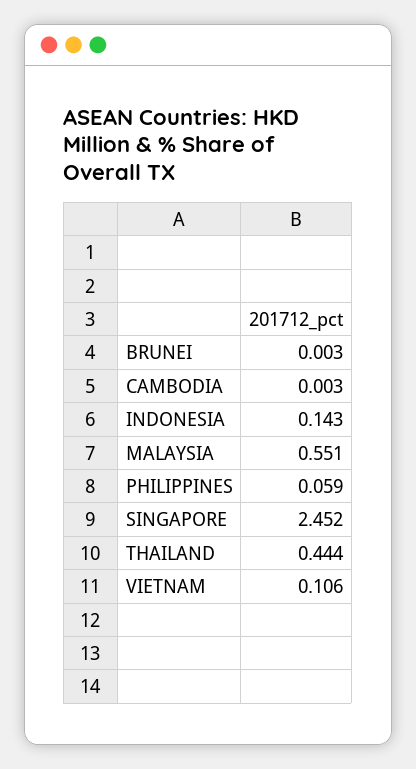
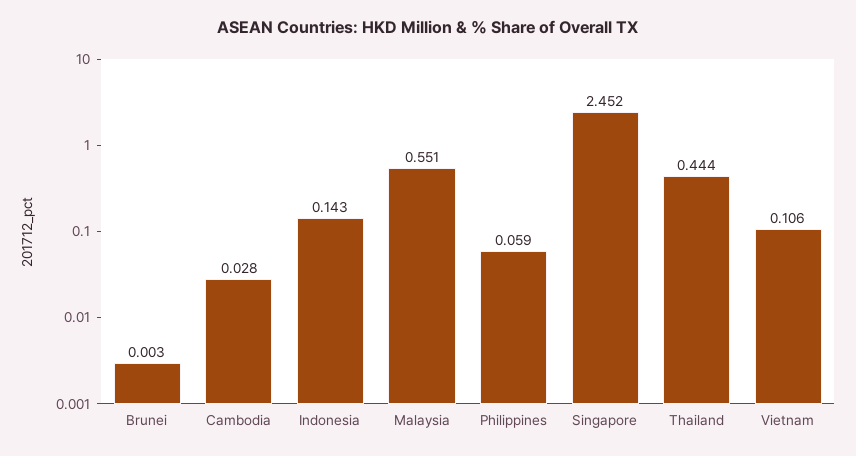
  {
    "BRUNEI": 0.003,
-   "CAMBODIA": 0.003,
+   "CAMBODIA": 0.028,
    "INDONESIA": 0.143,
    "MALAYSIA": 0.551,
    "PHILIPPINES": 0.059,
    "SINGAPORE": 2.452,
    "THAILAND": 0.444,
    "VIETNAM": 0.106
  }

